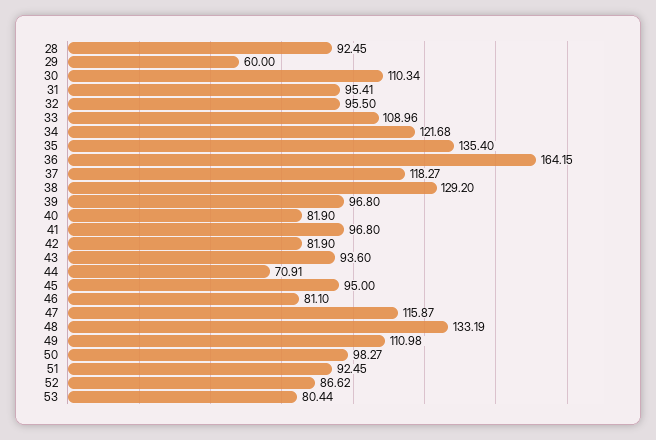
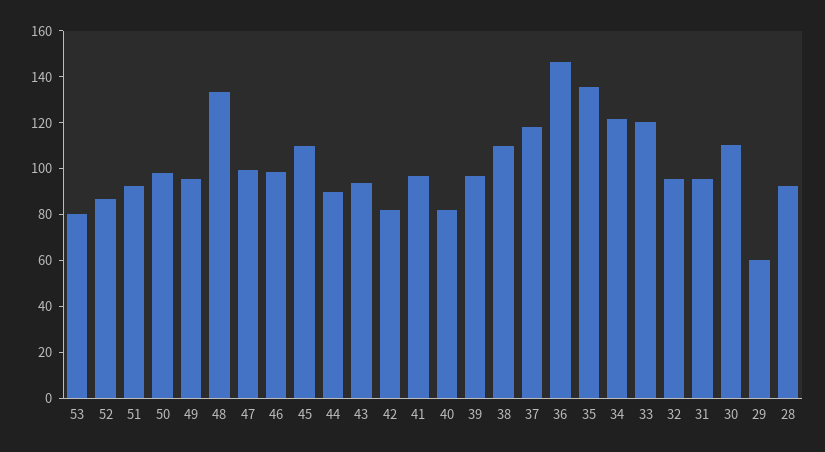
  {
    "28": 92.45,
    "29": 60,
    "30": 110.34,
    "31": 95.41,
    "32": 95.5,
-   "33": 108.96,
+   "33": 120,
    "34": 121.68,
    "35": 135.4,
-   "36": 164.15,
+   "36": 145,
    "37": 118.27,
-   "38": 129.2,
+   "38": 110,
    "39": 96.8,
    "40": 81.9,
    "41": 96.8,
    "42": 81.9,
    "43": 93.6,
-   "44": 70.91,
+   "44": 90,
-   "45": 95,
+   "45": 110,
-   "46": 81.1,
+   "46": 100,
-   "47": 115.87,
+   "47": 100,
    "48": 133.19,
-   "49": 110.98,
+   "49": 95,
    "50": 98.27,
    "51": 92.45,
    "52": 86.62,
    "53": 80.44
  }

